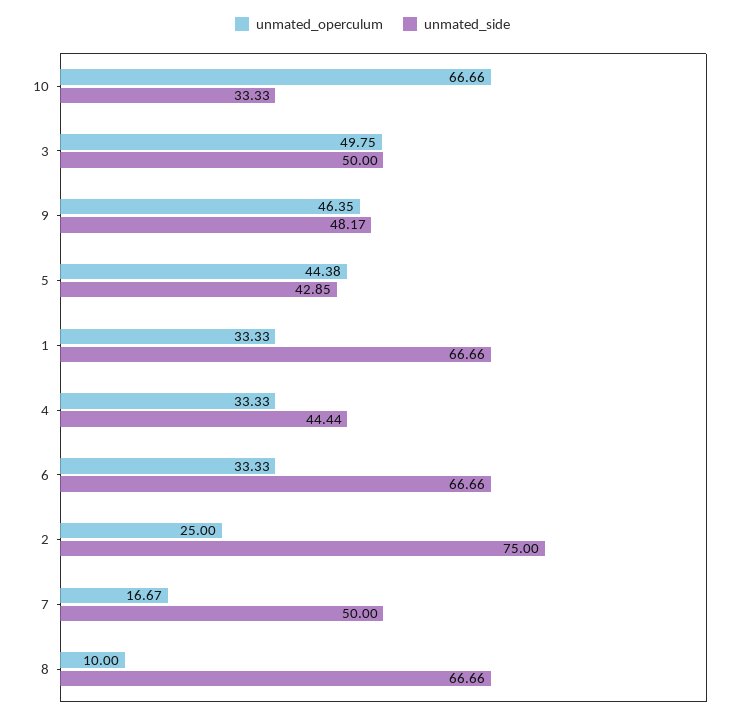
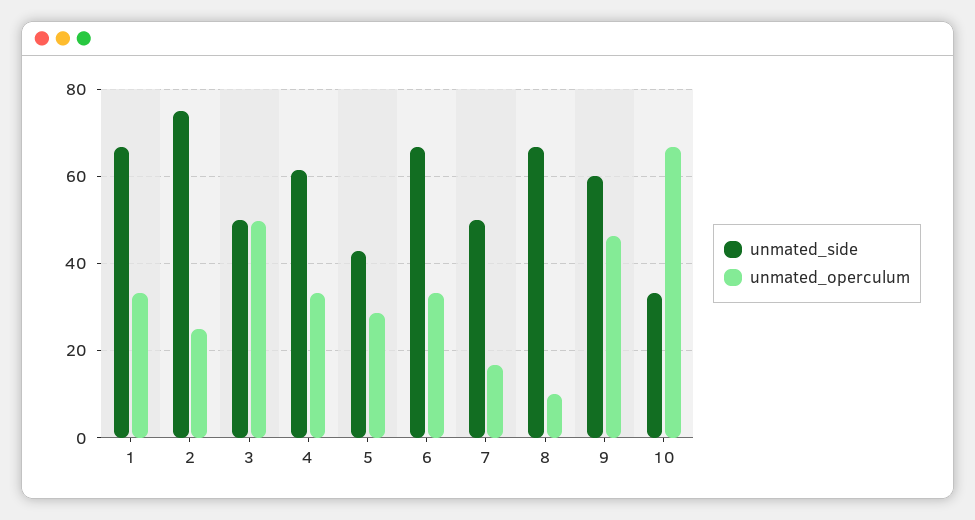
  {
    "unmated_operculum": {
      "10": 66.66,
      "3": 49.75,
      "9": 46.35,
-     "5": 44.38,
+     "5": 28,
      "1": 33.33,
      "4": 33.33,
      "6": 33.33,
      "2": 25,
      "7": 16.67,
      "8": 10
    },
    "unmated_side": {
      "10": 33.33,
      "3": 50,
-     "9": 48.17,
+     "9": 60,
      "5": 42.85,
      "1": 66.66,
-     "4": 44.44,
+     "4": 62,
      "6": 66.66,
      "2": 75,
      "7": 50,
      "8": 66.66
    }
  }

